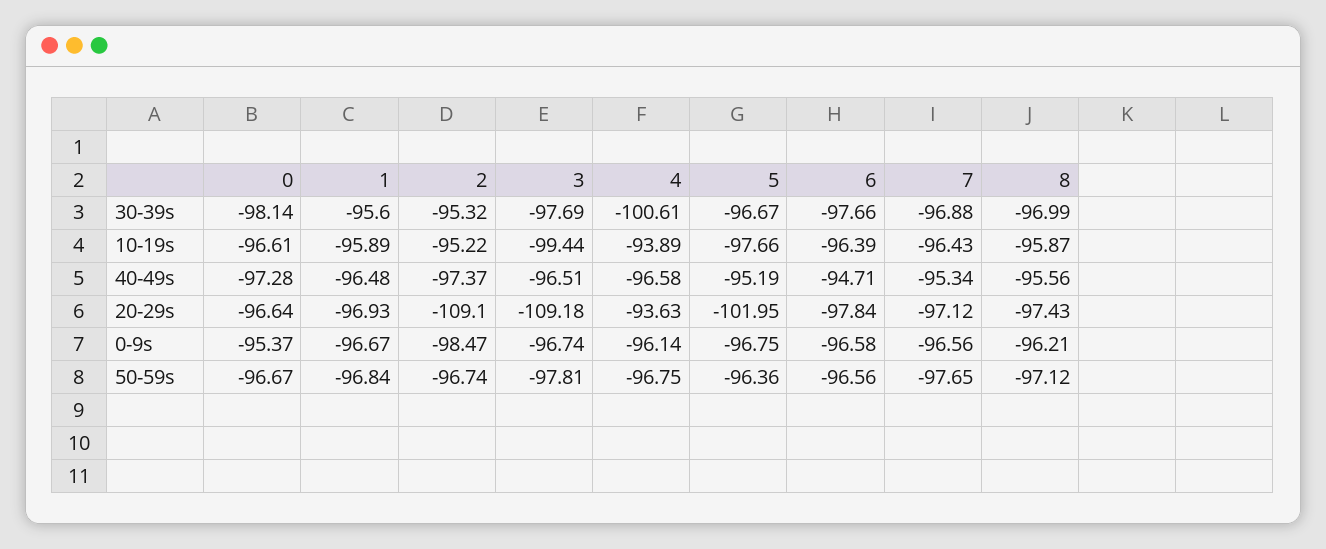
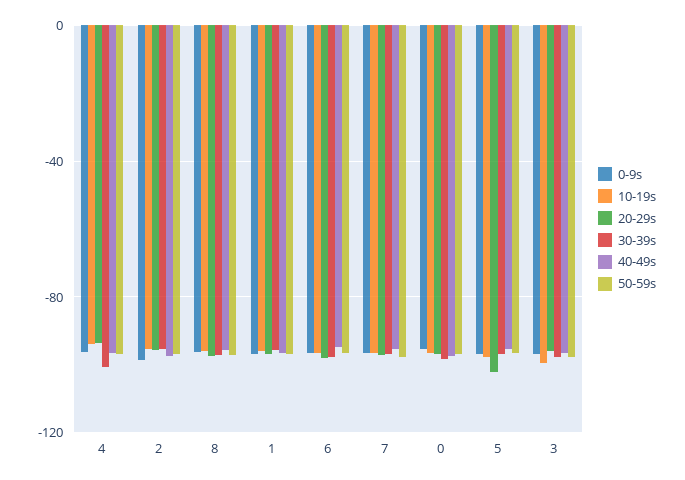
  {
    "30-39s": {
      "0": -98.14,
      "1": -95.6,
      "2": -95.32,
      "3": -97.69,
      "4": -100.61,
      "5": -96.67,
      "6": -97.66,
      "7": -96.88,
      "8": -96.99
    },
    "10-19s": {
      "0": -96.61,
      "1": -95.89,
      "2": -95.22,
      "3": -99.44,
      "4": -93.89,
      "5": -97.66,
      "6": -96.39,
      "7": -96.43,
      "8": -95.87
    },
    "40-49s": {
      "0": -97.28,
      "1": -96.48,
      "2": -97.37,
      "3": -96.51,
      "4": -96.58,
      "5": -95.19,
      "6": -94.71,
      "7": -95.34,
      "8": -95.56
    },
    "20-29s": {
      "0": -96.64,
      "1": -96.93,
-     "2": -109.1,
+     "2": -95,
-     "3": -109.18,
+     "3": -95,
      "4": -93.63,
      "5": -101.95,
      "6": -97.84,
      "7": -97.12,
      "8": -97.43
    },
    "0-9s": {
      "0": -95.37,
      "1": -96.67,
      "2": -98.47,
      "3": -96.74,
      "4": -96.14,
      "5": -96.75,
      "6": -96.58,
      "7": -96.56,
      "8": -96.21
    },
    "50-59s": {
      "0": -96.67,
      "1": -96.84,
      "2": -96.74,
      "3": -97.81,
      "4": -96.75,
      "5": -96.36,
      "6": -96.56,
      "7": -97.65,
      "8": -97.12
    }
  }

